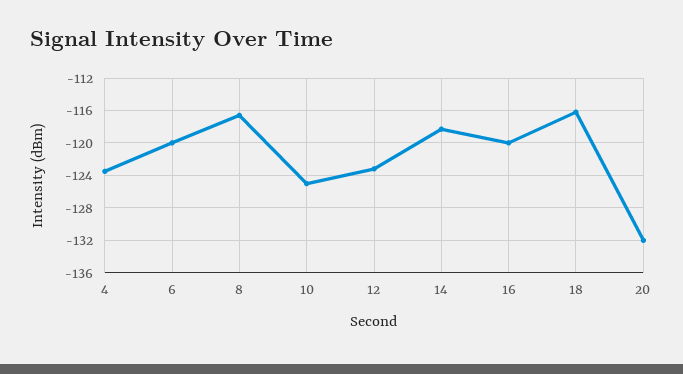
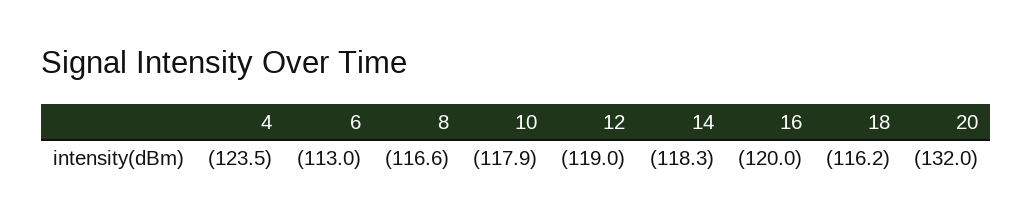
  {
    "4": -123.5,
-   "6": -120,
+   "6": -113,
    "8": -116.6,
-   "10": -125,
+   "10": -117.9,
-   "12": -123,
+   "12": -119,
    "14": -118.3,
    "16": -120,
    "18": -116.2,
    "20": -132
  }

